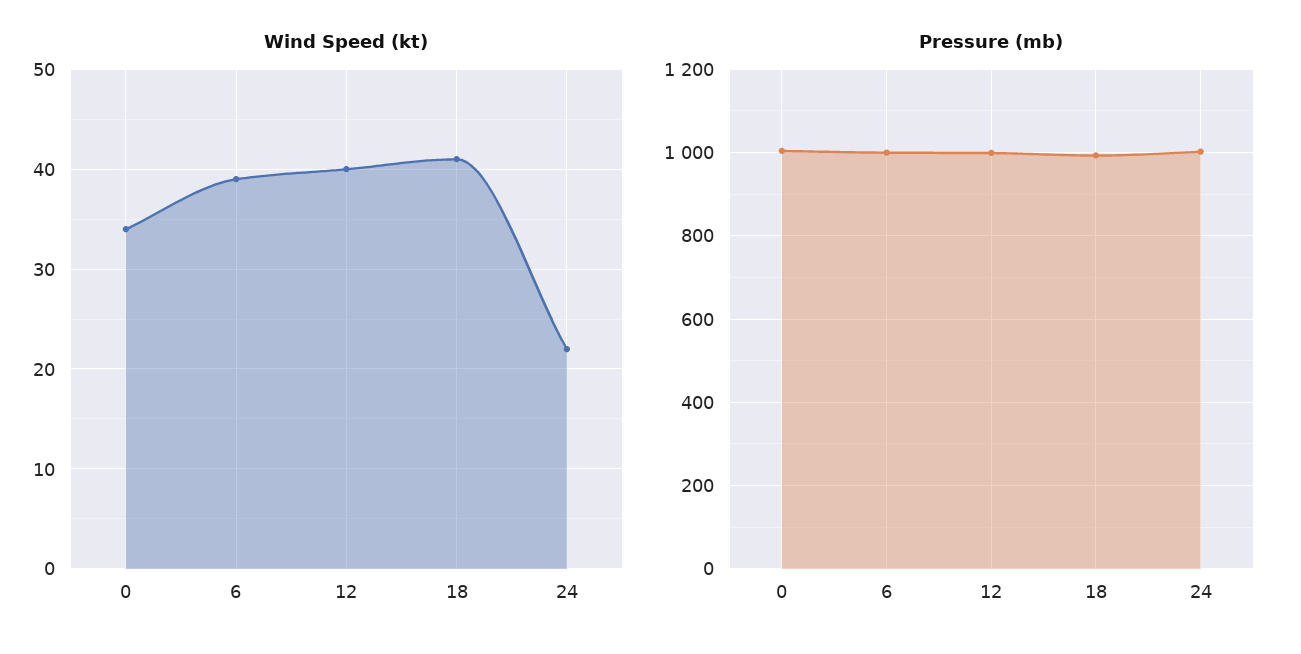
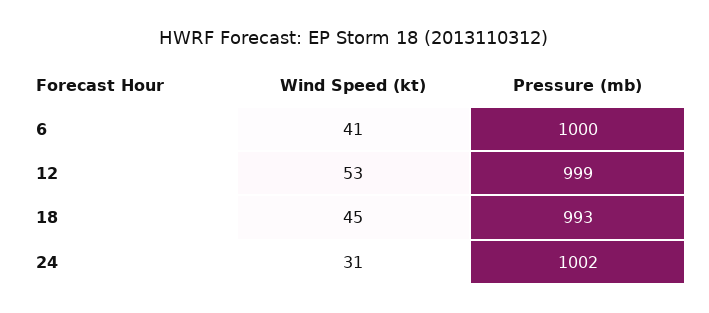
  {
    "Wind Speed (kt)": {
-     "0": 34,
-     "6": 39,
+     "6": 41,
-     "12": 40,
+     "12": 53,
-     "18": 41,
+     "18": 45,
-     "24": 22
+     "24": 31
    },
    "Pressure (mb)": {
-     "0": 1000,
      "6": 1000,
      "12": 999,
      "18": 993,
      "24": 1002
    }
  }

